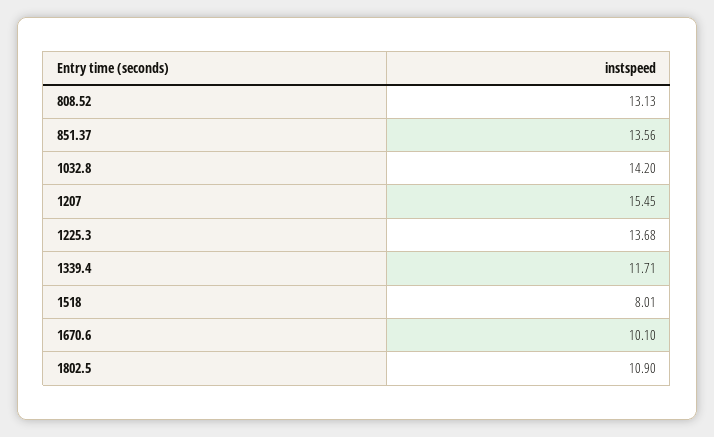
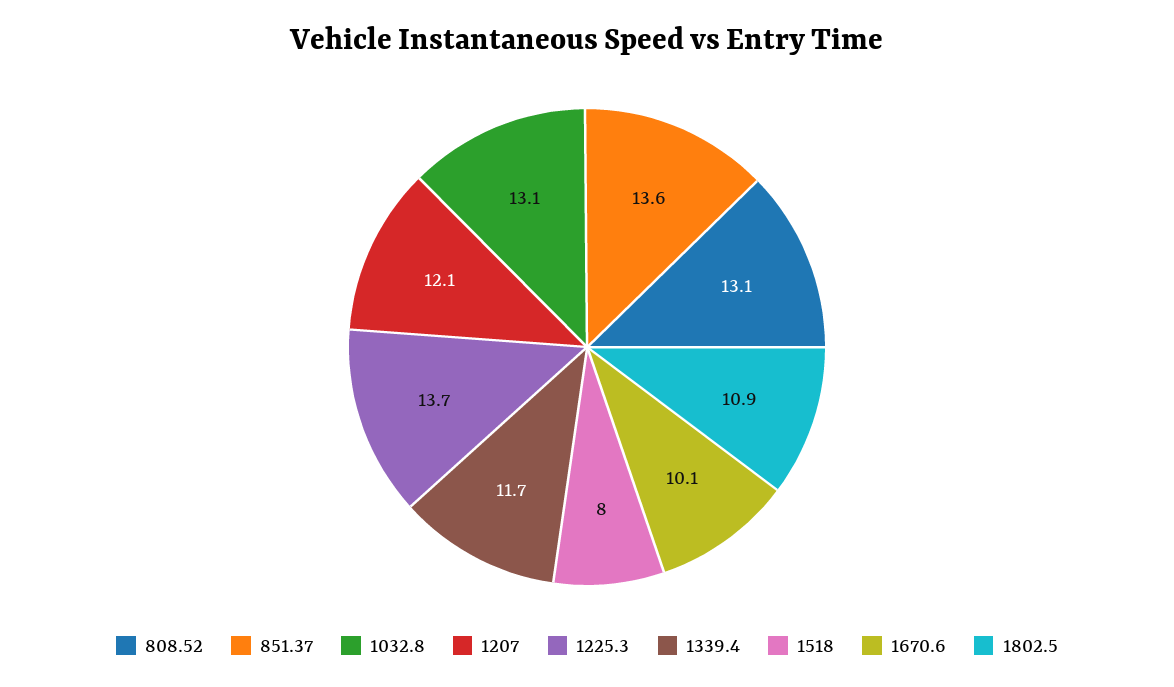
  {
    "808.52": 13.13,
    "851.37": 13.56,
-   "1032.8": 14.2,
+   "1032.8": 13.1,
-   "1207": 15.45,
+   "1207": 12.1,
    "1225.3": 13.68,
    "1339.4": 11.71,
    "1518": 8.01,
    "1670.6": 10.1,
    "1802.5": 10.9
  }

